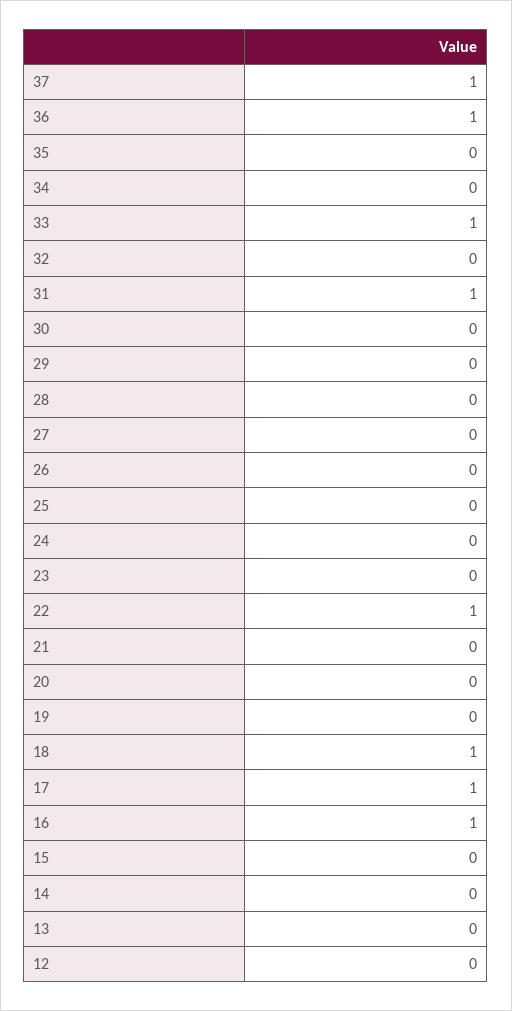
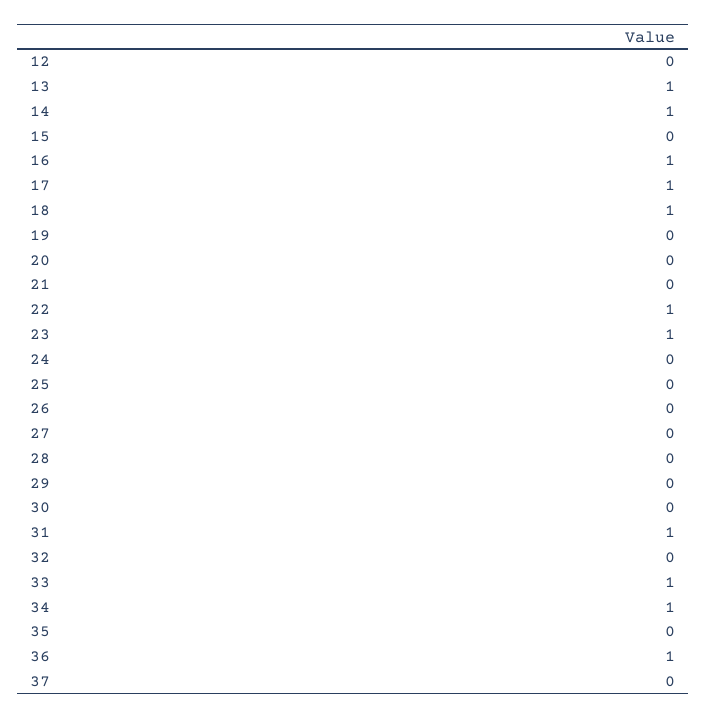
  {
-   "37": 1,
+   "37": 0,
    "36": 1,
    "35": 0,
-   "34": 0,
+   "34": 1,
    "33": 1,
    "32": 0,
    "31": 1,
    "30": 0,
    "29": 0,
    "28": 0,
    "27": 0,
    "26": 0,
    "25": 0,
    "24": 0,
-   "23": 0,
+   "23": 1,
    "22": 1,
    "21": 0,
    "20": 0,
    "19": 0,
    "18": 1,
    "17": 1,
    "16": 1,
    "15": 0,
-   "14": 0,
+   "14": 1,
-   "13": 0,
+   "13": 1,
    "12": 0
  }

